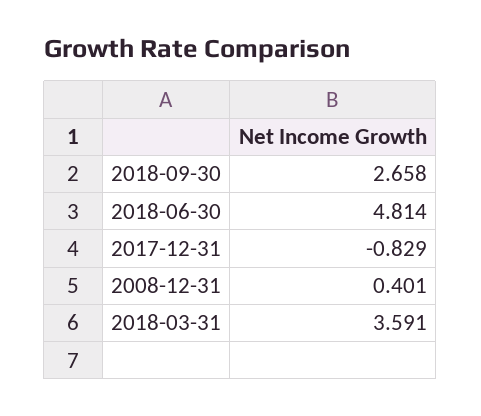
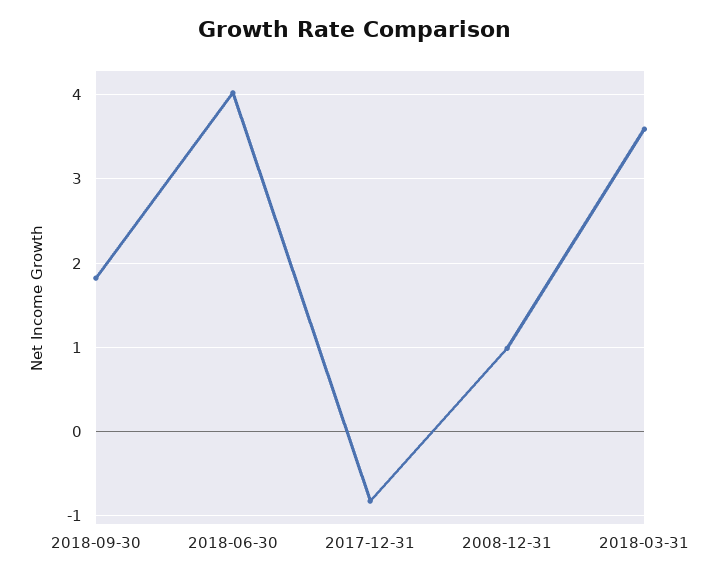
  {
-   "2018-09-30": 2.658,
+   "2018-09-30": 1.8,
-   "2018-06-30": 4.814,
+   "2018-06-30": 4,
    "2017-12-31": -0.829,
-   "2008-12-31": 0.401,
+   "2008-12-31": 1,
    "2018-03-31": 3.591
  }

